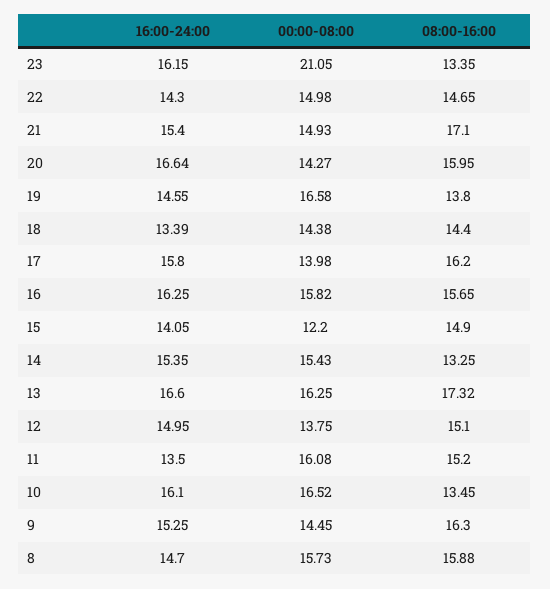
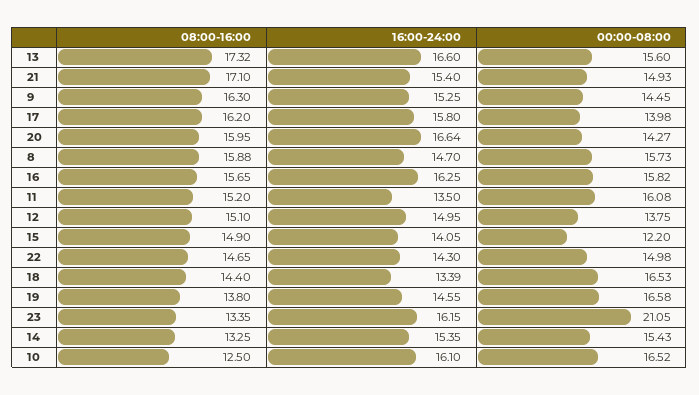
  {
    "16:00-24:00": {
      "23": 16.15,
      "22": 14.3,
      "21": 15.4,
      "20": 16.64,
      "19": 14.55,
      "18": 13.39,
      "17": 15.8,
      "16": 16.25,
      "15": 14.05,
      "14": 15.35,
      "13": 16.6,
      "12": 14.95,
      "11": 13.5,
      "10": 16.1,
      "9": 15.25,
      "8": 14.7
    },
    "00:00-08:00": {
      "23": 21.05,
      "22": 14.98,
      "21": 14.93,
      "20": 14.27,
      "19": 16.58,
-     "18": 14.38,
+     "18": 16.53,
      "17": 13.98,
      "16": 15.82,
      "15": 12.2,
      "14": 15.43,
-     "13": 16.25,
+     "13": 15.6,
      "12": 13.75,
      "11": 16.08,
      "10": 16.52,
      "9": 14.45,
      "8": 15.73
    },
    "08:00-16:00": {
      "23": 13.35,
      "22": 14.65,
      "21": 17.1,
      "20": 15.95,
      "19": 13.8,
      "18": 14.4,
      "17": 16.2,
      "16": 15.65,
      "15": 14.9,
      "14": 13.25,
      "13": 17.32,
      "12": 15.1,
      "11": 15.2,
-     "10": 13.45,
+     "10": 12.5,
      "9": 16.3,
      "8": 15.88
    }
  }

